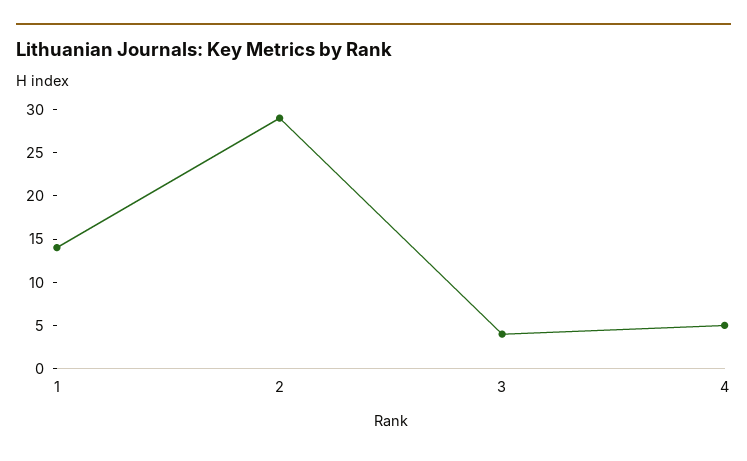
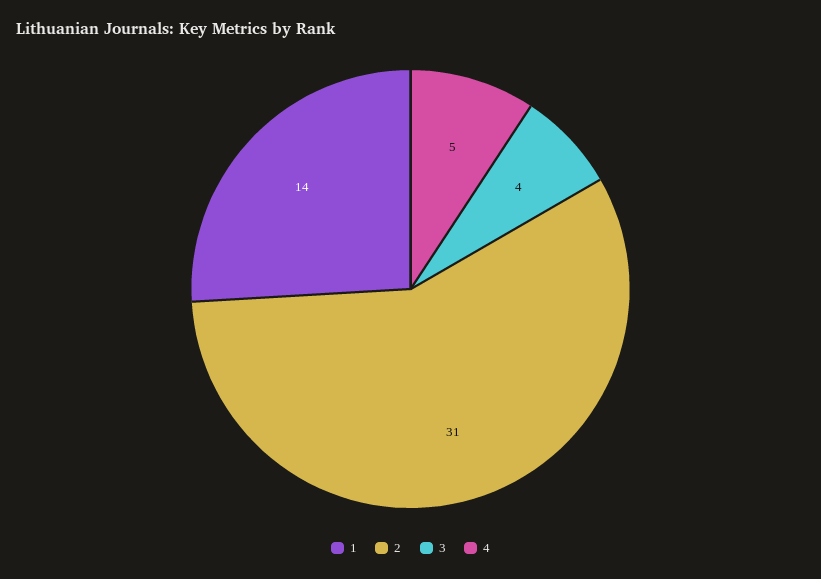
  {
    "1": 14,
-   "2": 29,
+   "2": 31,
    "3": 4,
    "4": 5
  }

